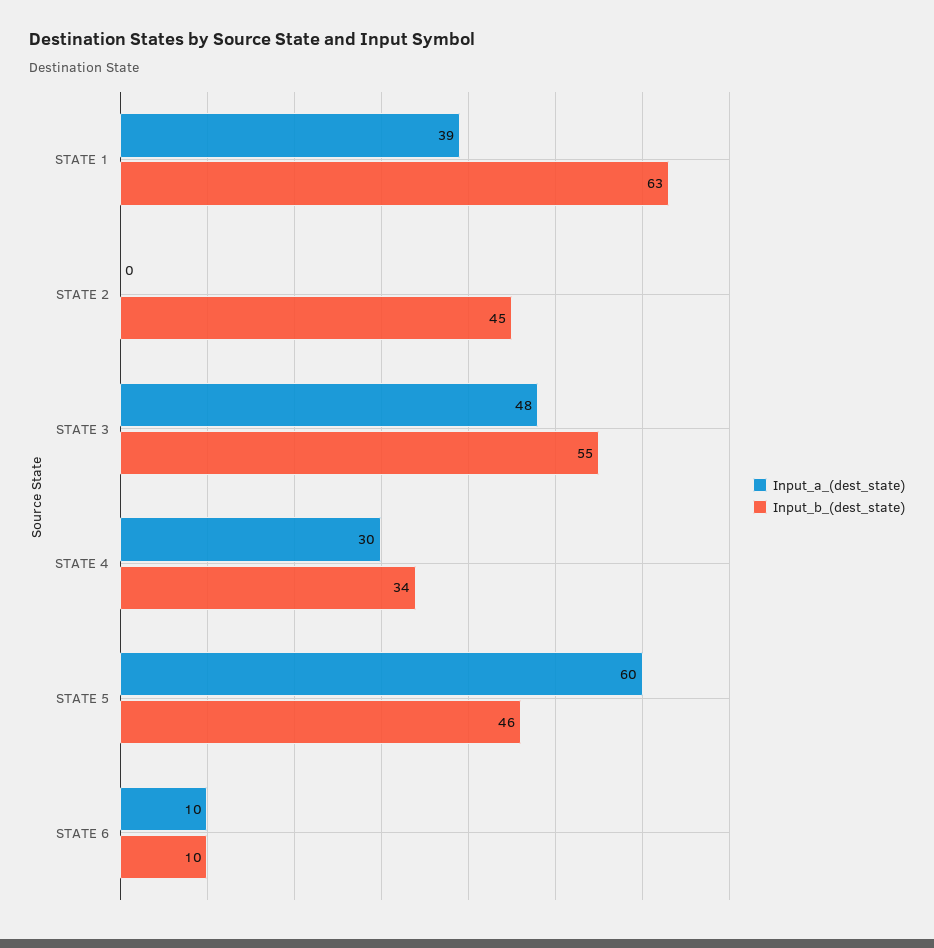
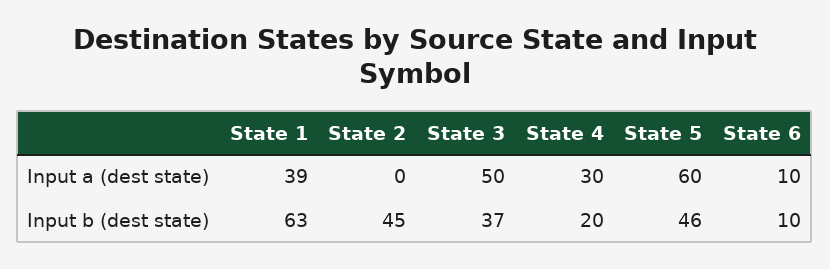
  {
    "Input_a_(dest_state)": {
      "STATE 1": 39,
      "STATE 2": 0,
-     "STATE 3": 48,
+     "STATE 3": 50,
      "STATE 4": 30,
      "STATE 5": 60,
      "STATE 6": 10
    },
    "Input_b_(dest_state)": {
      "STATE 1": 63,
      "STATE 2": 45,
-     "STATE 3": 55,
+     "STATE 3": 37,
-     "STATE 4": 34,
+     "STATE 4": 20,
      "STATE 5": 46,
      "STATE 6": 10
    }
  }

